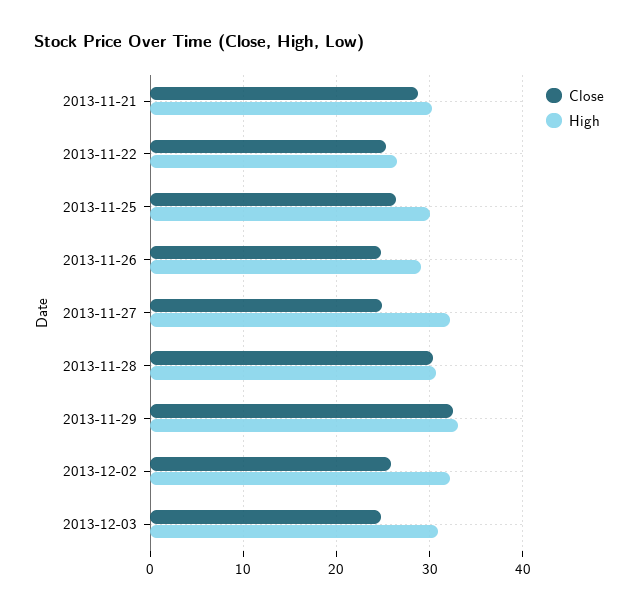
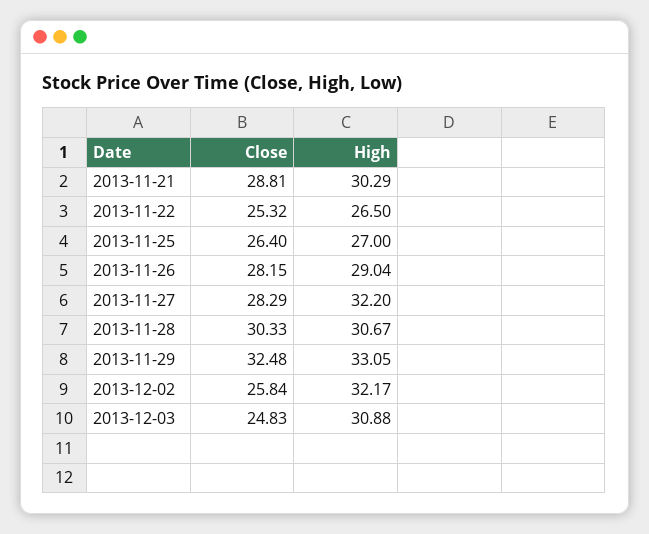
  {
    "Close": {
      "2013-11-21": 28.81,
      "2013-11-22": 25.32,
      "2013-11-25": 26.4,
-     "2013-11-26": 25,
+     "2013-11-26": 28.15,
-     "2013-11-27": 25,
+     "2013-11-27": 28.29,
      "2013-11-28": 30.33,
      "2013-11-29": 32.48,
      "2013-12-02": 25.84,
      "2013-12-03": 24.83
    },
    "High": {
      "2013-11-21": 30.29,
      "2013-11-22": 26.5,
-     "2013-11-25": 30,
+     "2013-11-25": 27,
      "2013-11-26": 29.04,
      "2013-11-27": 32.2,
      "2013-11-28": 30.67,
      "2013-11-29": 33.05,
      "2013-12-02": 32.17,
      "2013-12-03": 30.88
    }
  }

